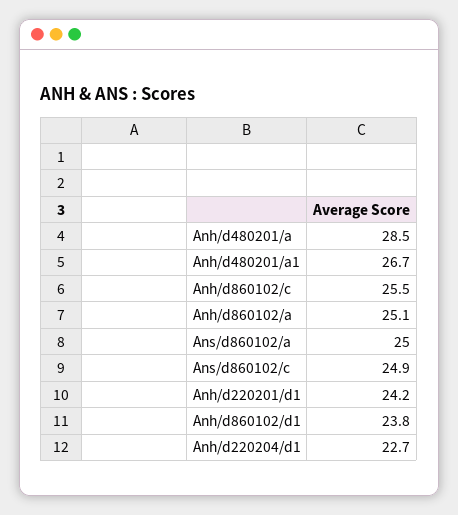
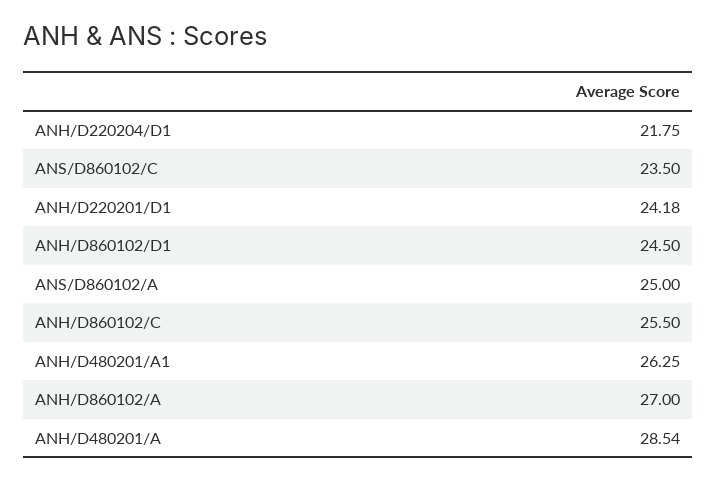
  {
    "Anh/d480201/a": 28.54,
-   "Anh/d480201/a1": 26.7,
+   "Anh/d480201/a1": 26.25,
    "Anh/d860102/c": 25.5,
-   "Anh/d860102/a": 25.1,
+   "Anh/d860102/a": 27,
    "Ans/d860102/a": 25,
-   "Ans/d860102/c": 24.9,
+   "Ans/d860102/c": 23.5,
    "Anh/d220201/d1": 24.18,
-   "Anh/d860102/d1": 23.8,
+   "Anh/d860102/d1": 24.5,
-   "Anh/d220204/d1": 22.7
+   "Anh/d220204/d1": 21.75
  }

